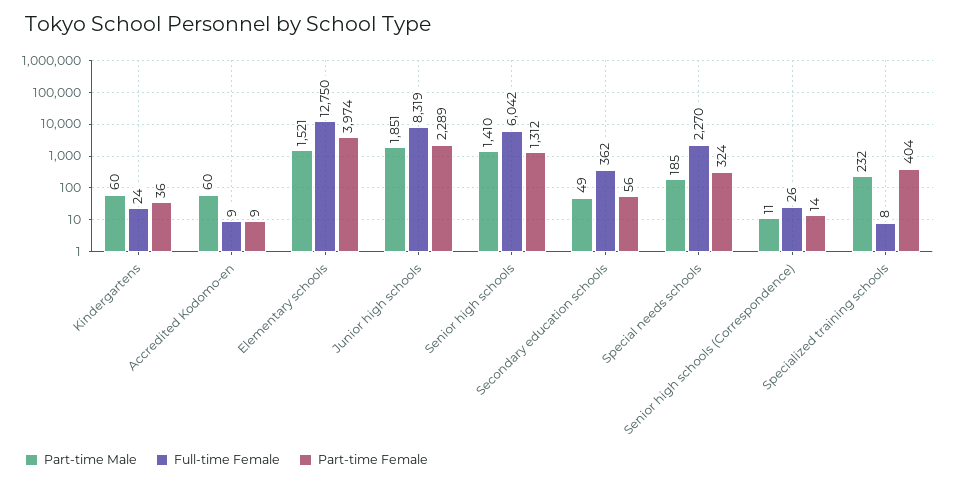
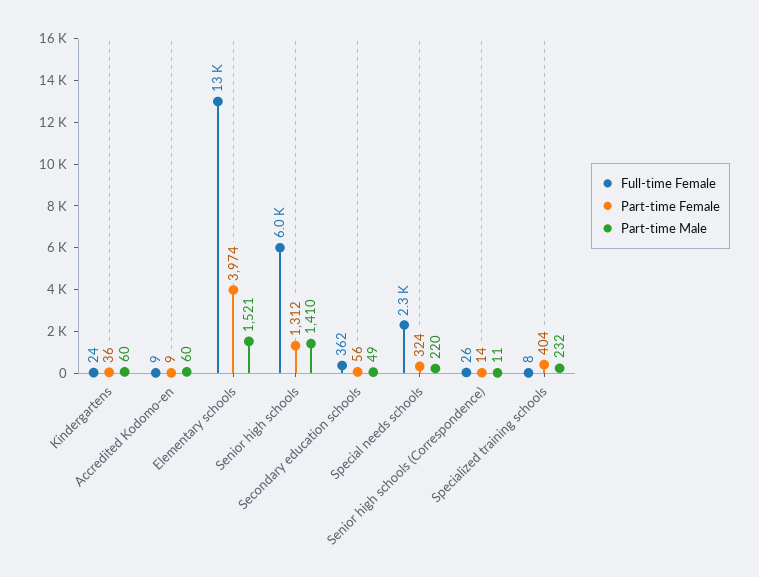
  {
    "Part-time Male": {
      "Kindergartens": 60,
      "Accredited Kodomo-en": 60,
      "Elementary schools": 1521,
-     "Junior high schools": 1851,
      "Senior high schools": 1410,
      "Secondary education schools": 49,
-     "Special needs schools": 185,
+     "Special needs schools": 220,
      "Senior high schools (Correspondence)": 11,
      "Specialized training schools": 232
    },
    "Full-time Female": {
      "Kindergartens": 24,
      "Accredited Kodomo-en": 9,
      "Elementary schools": 12750,
-     "Junior high schools": 8319,
      "Senior high schools": 6042,
      "Secondary education schools": 362,
      "Special needs schools": 2270,
      "Senior high schools (Correspondence)": 26,
      "Specialized training schools": 8
    },
    "Part-time Female": {
      "Kindergartens": 36,
      "Accredited Kodomo-en": 9,
      "Elementary schools": 3974,
-     "Junior high schools": 2289,
      "Senior high schools": 1312,
      "Secondary education schools": 56,
      "Special needs schools": 324,
      "Senior high schools (Correspondence)": 14,
      "Specialized training schools": 404
    }
  }

